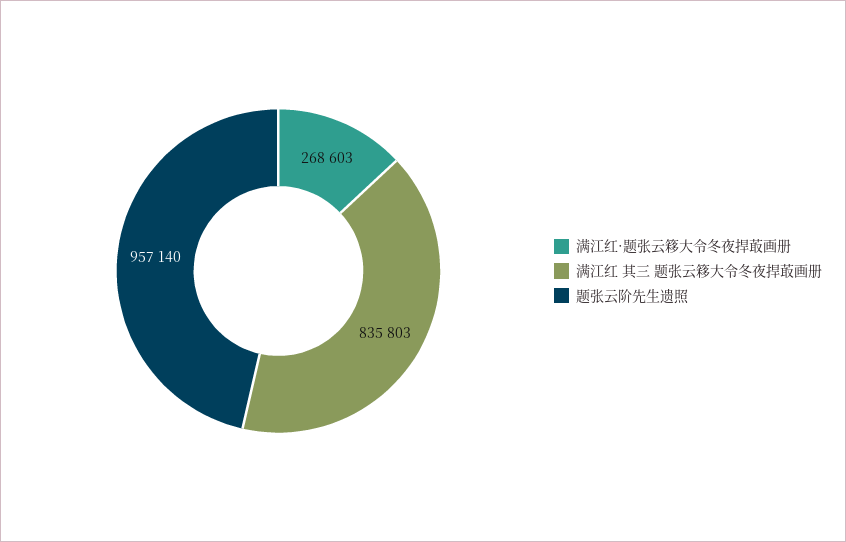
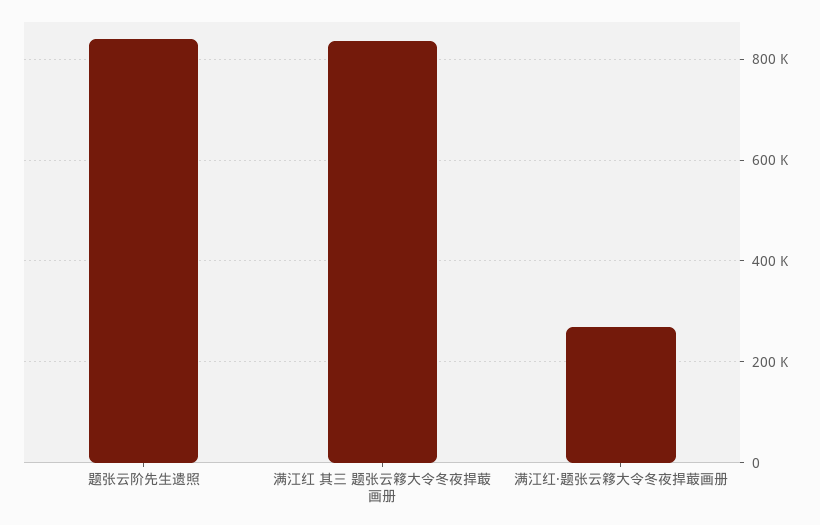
  {
    "满江红·题张云簃大令冬夜捍菆画册": 268603,
    "满江红 其三 题张云簃大令冬夜捍菆画册": 835803,
-   "题张云阶先生遗照": 957140
+   "题张云阶先生遗照": 840000
  }

